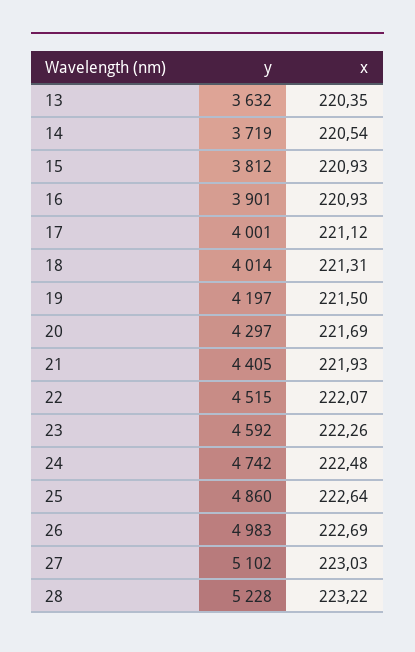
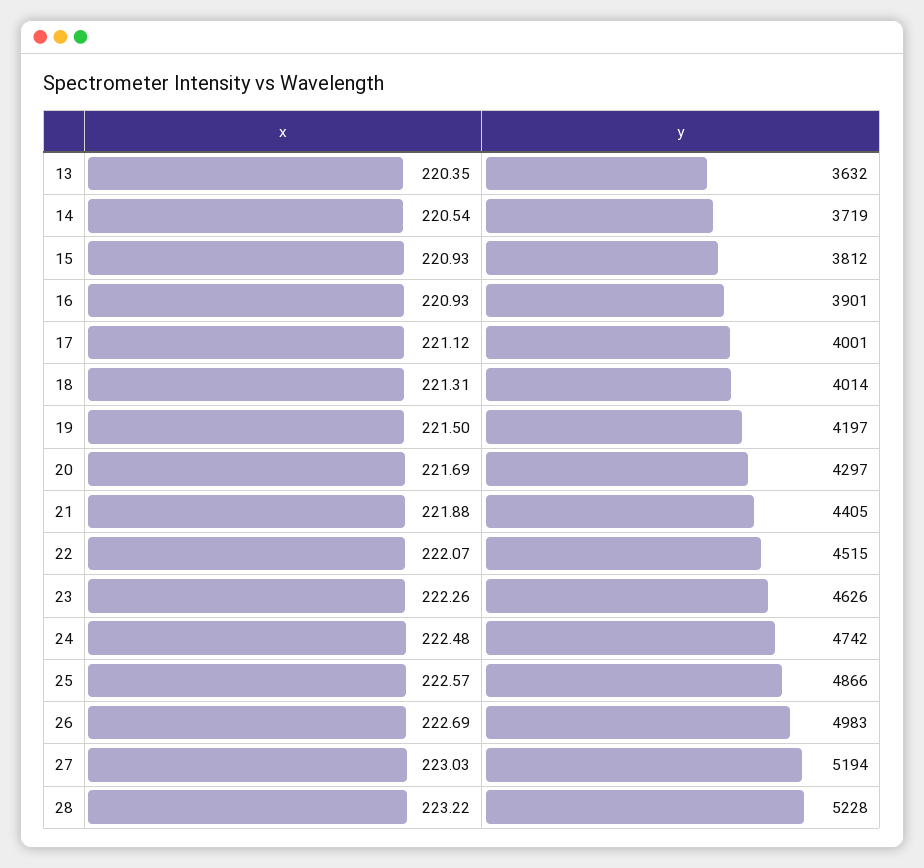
  {
    "y": {
      "13": 3632,
      "14": 3719,
      "15": 3812,
      "16": 3901,
      "17": 4001,
      "18": 4014,
      "19": 4197,
      "20": 4297,
      "21": 4405,
      "22": 4515,
-     "23": 4592,
+     "23": 4626,
      "24": 4742,
-     "25": 4860,
+     "25": 4866,
      "26": 4983,
-     "27": 5102,
+     "27": 5194,
      "28": 5228
    },
    "x": {
      "13": 220.35,
      "14": 220.54,
      "15": 220.93,
      "16": 220.93,
      "17": 221.12,
      "18": 221.31,
      "19": 221.5,
      "20": 221.69,
-     "21": 221.93,
+     "21": 221.88,
      "22": 222.07,
      "23": 222.26,
      "24": 222.48,
-     "25": 222.64,
+     "25": 222.57,
      "26": 222.69,
      "27": 223.03,
      "28": 223.22
    }
  }

